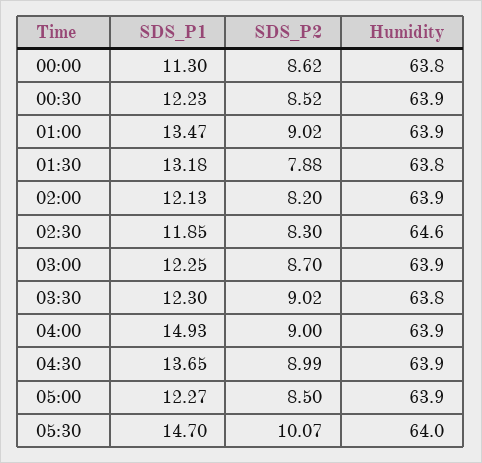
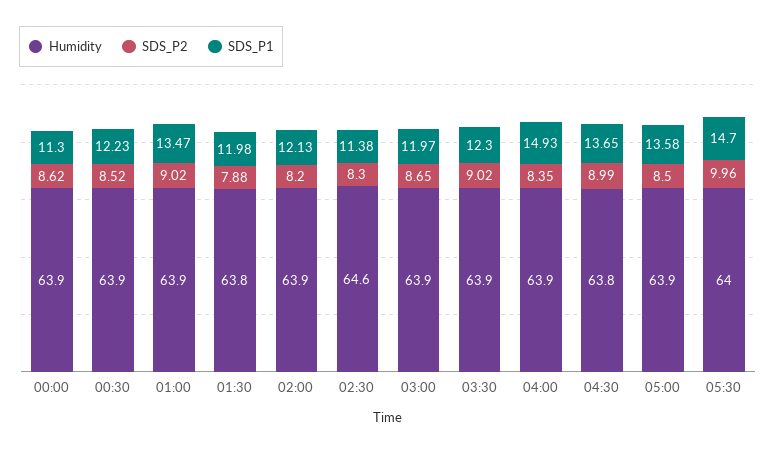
  {
    "SDS_P1": {
      "00:00": 11.3,
      "00:30": 12.23,
      "01:00": 13.47,
-     "01:30": 13.18,
+     "01:30": 11.98,
      "02:00": 12.13,
-     "02:30": 11.85,
+     "02:30": 11.38,
-     "03:00": 12.25,
+     "03:00": 11.97,
      "03:30": 12.3,
      "04:00": 14.93,
      "04:30": 13.65,
-     "05:00": 12.27,
+     "05:00": 13.58,
      "05:30": 14.7
    },
    "SDS_P2": {
      "00:00": 8.62,
      "00:30": 8.52,
      "01:00": 9.02,
      "01:30": 7.88,
      "02:00": 8.2,
      "02:30": 8.3,
-     "03:00": 8.7,
+     "03:00": 8.65,
      "03:30": 9.02,
-     "04:00": 9,
+     "04:00": 8.35,
      "04:30": 8.99,
      "05:00": 8.5,
-     "05:30": 10.07
+     "05:30": 9.96
    },
    "Humidity": {
-     "00:00": 63.8,
+     "00:00": 63.9,
      "00:30": 63.9,
      "01:00": 63.9,
      "01:30": 63.8,
      "02:00": 63.9,
      "02:30": 64.6,
      "03:00": 63.9,
-     "03:30": 63.8,
+     "03:30": 63.9,
      "04:00": 63.9,
-     "04:30": 63.9,
+     "04:30": 63.8,
      "05:00": 63.9,
      "05:30": 64
    }
  }

